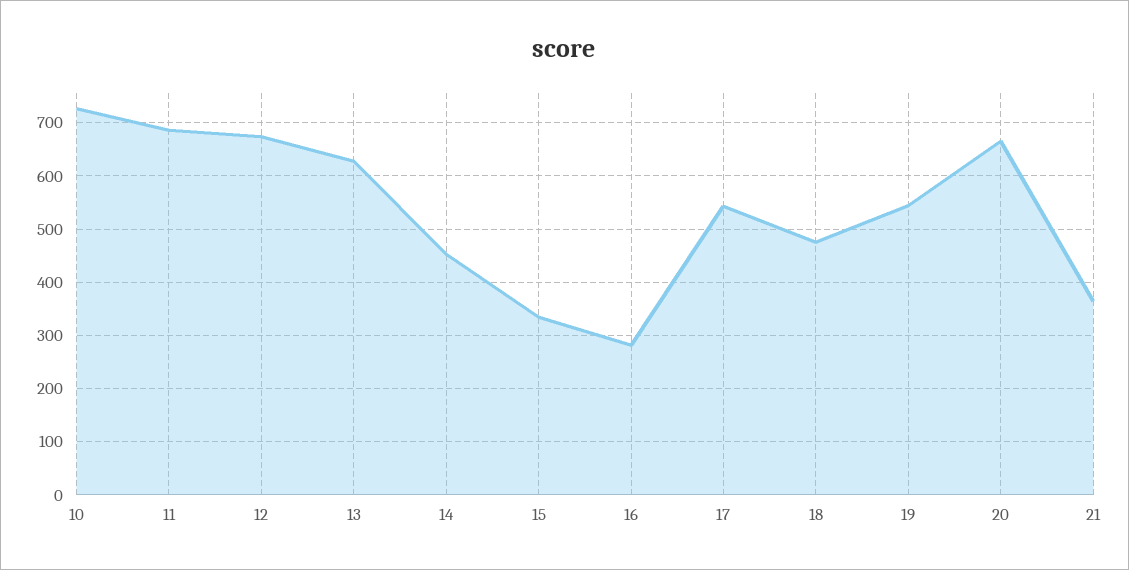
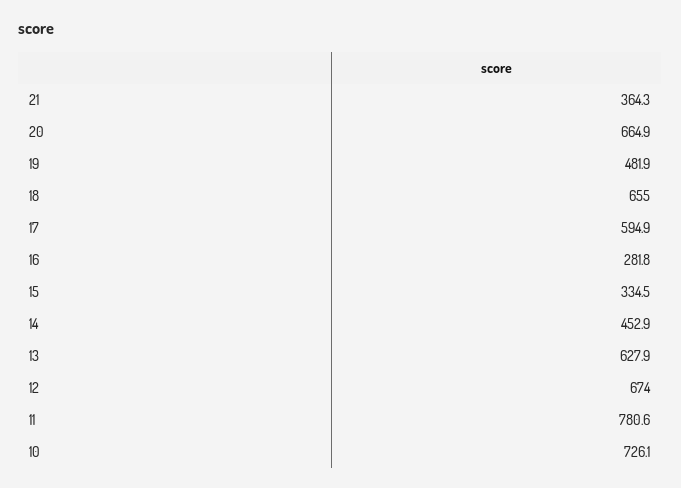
  {
    "10": 726.1,
-   "11": 680,
+   "11": 780.6,
    "12": 674,
    "13": 627.9,
    "14": 452.9,
    "15": 334.5,
    "16": 281.8,
-   "17": 540,
+   "17": 594.9,
-   "18": 480,
+   "18": 655,
-   "19": 540,
+   "19": 481.9,
    "20": 664.9,
    "21": 364.3
  }

